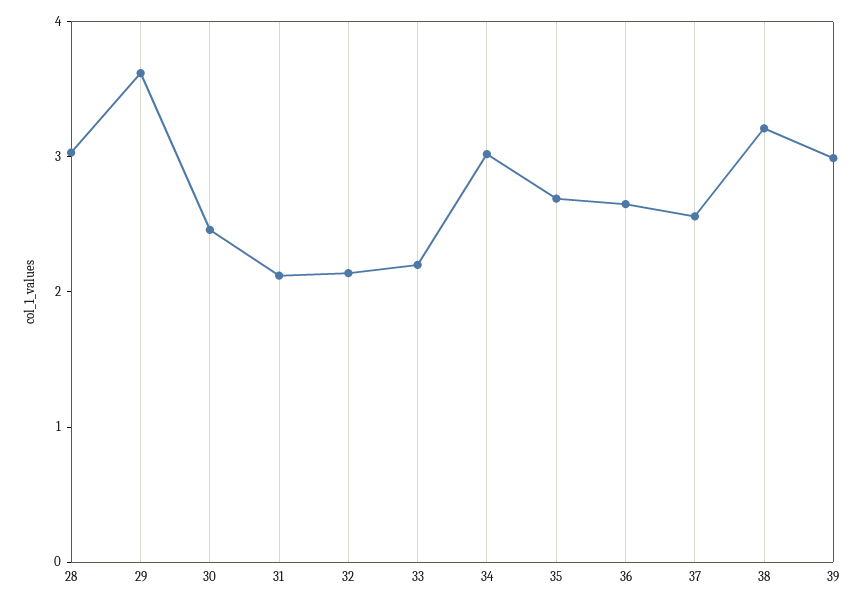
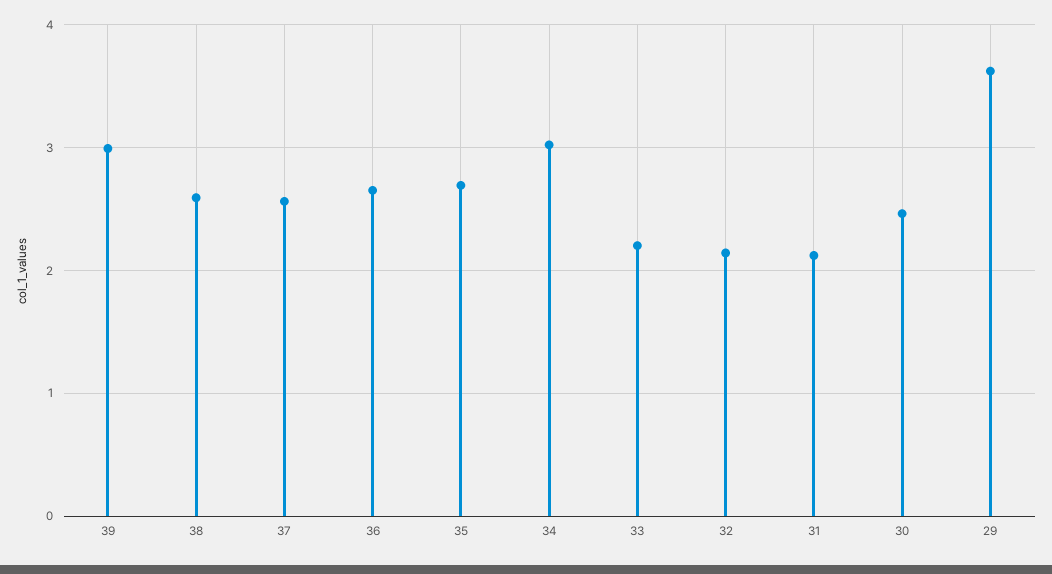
  {
-   "28": 3,
    "29": 3.6,
    "30": 2.5,
    "31": 2.1,
    "32": 2.1,
    "33": 2.2,
    "34": 3,
    "35": 2.7,
    "36": 2.7,
    "37": 2.6,
-   "38": 3.2,
+   "38": 2.6,
    "39": 3
  }

